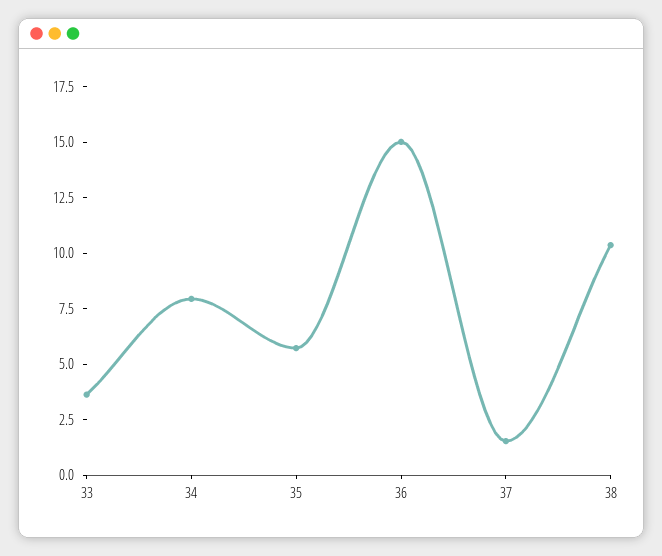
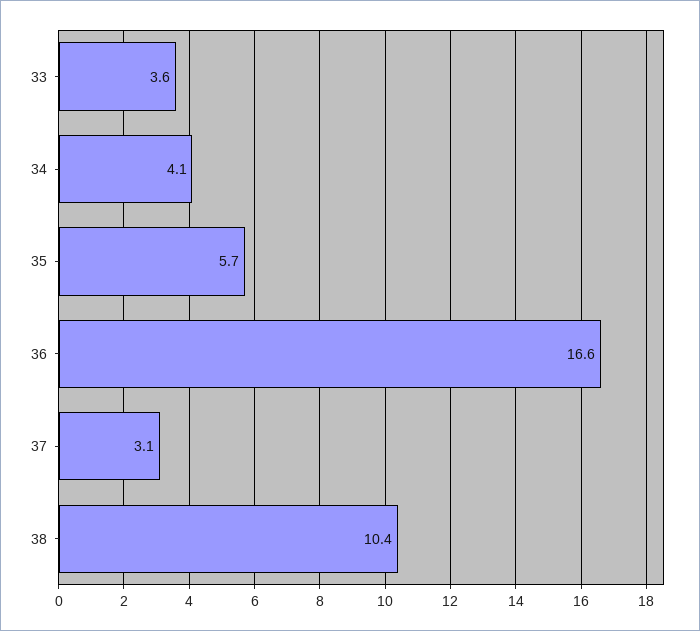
  {
    "33": 3.6,
-   "34": 8,
+   "34": 4.1,
    "35": 5.7,
-   "36": 15,
+   "36": 16.6,
-   "37": 1.5,
+   "37": 3.1,
    "38": 10.4
  }

